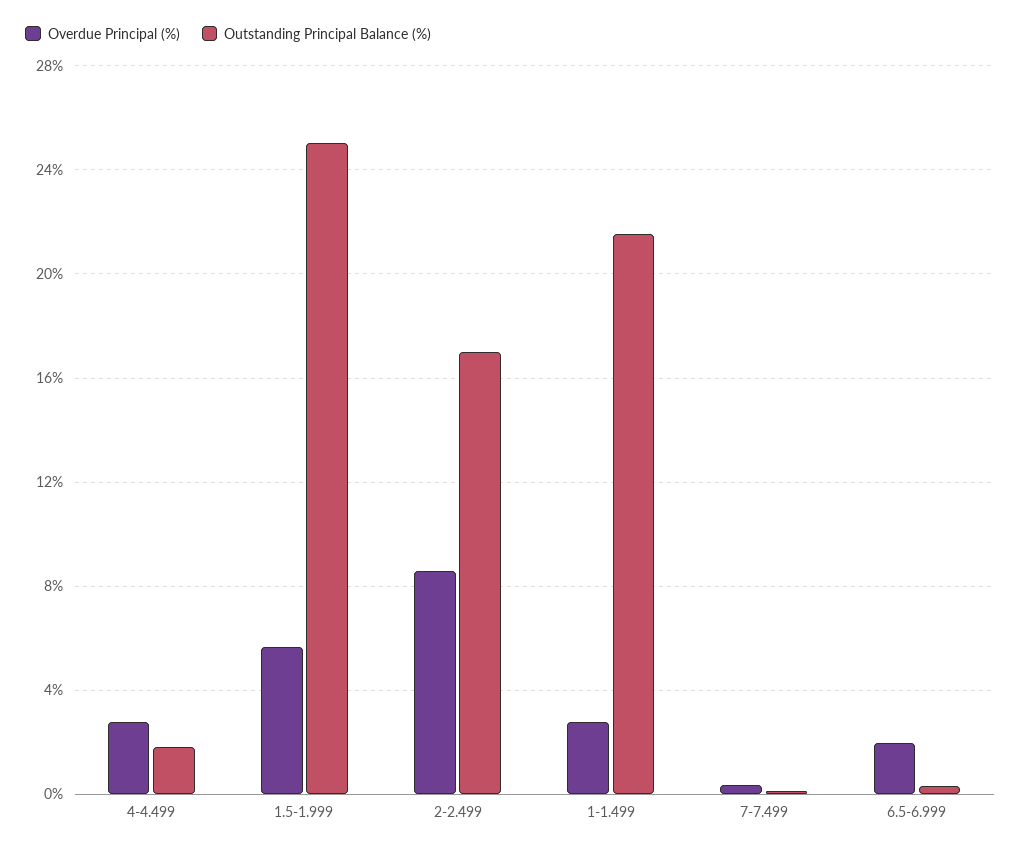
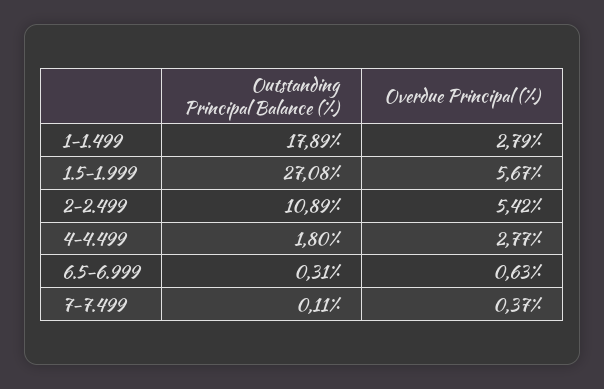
  {
    "Overdue Principal (%)": {
      "4-4.499": 2.77,
      "1.5-1.999": 5.67,
-     "2-2.499": 8.5,
+     "2-2.499": 5.42,
      "1-1.499": 2.79,
      "7-7.499": 0.37,
-     "6.5-6.999": 2
+     "6.5-6.999": 0.63
    },
    "Outstanding Principal Balance (%)": {
      "4-4.499": 1.8,
-     "1.5-1.999": 25,
+     "1.5-1.999": 27.08,
-     "2-2.499": 17,
+     "2-2.499": 10.89,
-     "1-1.499": 21.5,
+     "1-1.499": 17.89,
      "7-7.499": 0.11,
      "6.5-6.999": 0.31
    }
  }

